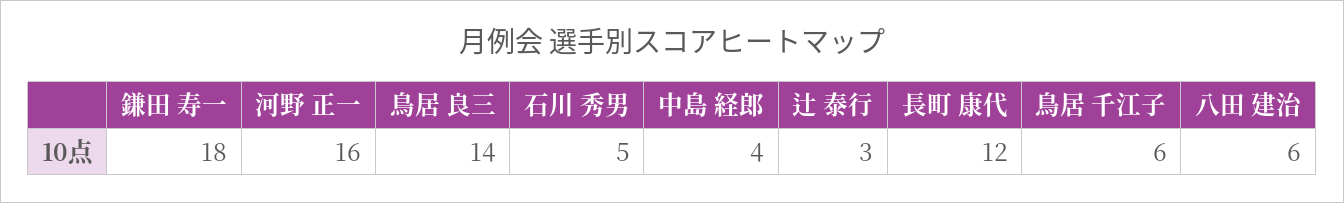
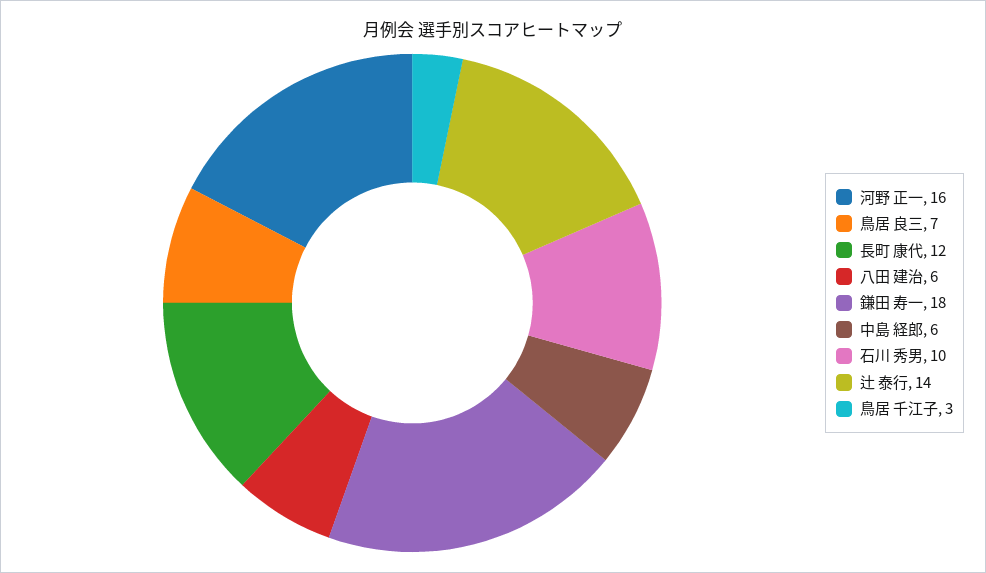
  {
    "鎌田 寿一": 18,
    "河野 正一": 16,
-   "鳥居 良三": 14,
+   "鳥居 良三": 7,
-   "石川 秀男": 5,
+   "石川 秀男": 10,
-   "中島 経郎": 4,
+   "中島 経郎": 6,
-   "辻 泰行": 3,
+   "辻 泰行": 14,
    "長町 康代": 12,
-   "鳥居 千江子": 6,
+   "鳥居 千江子": 3,
    "八田 建治": 6
  }

